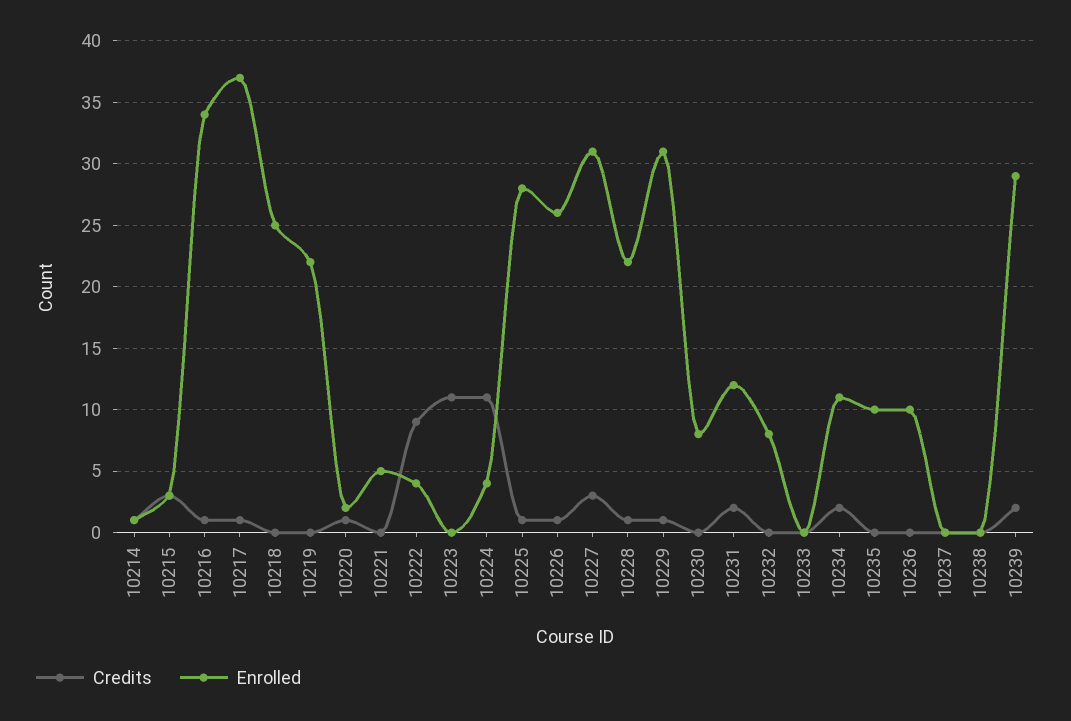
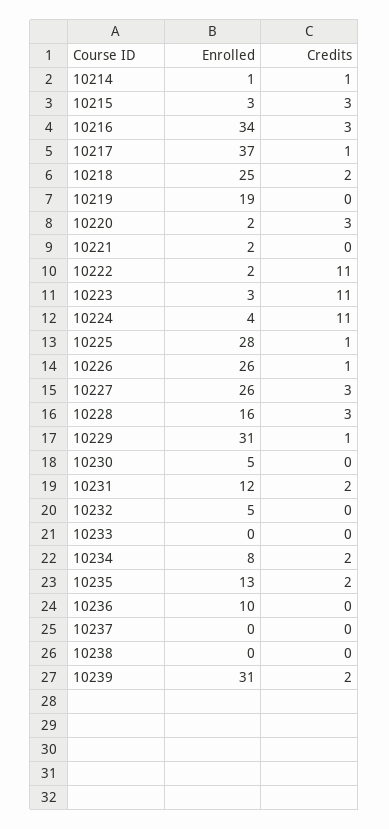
  {
    "Credits": {
      "10214": 1,
      "10215": 3,
-     "10216": 1,
+     "10216": 3,
      "10217": 1,
-     "10218": 0,
+     "10218": 2,
      "10219": 0,
-     "10220": 1,
+     "10220": 3,
      "10221": 0,
-     "10222": 9,
+     "10222": 11,
      "10223": 11,
      "10224": 11,
      "10225": 1,
      "10226": 1,
      "10227": 3,
-     "10228": 1,
+     "10228": 3,
      "10229": 1,
      "10230": 0,
      "10231": 2,
      "10232": 0,
      "10233": 0,
      "10234": 2,
-     "10235": 0,
+     "10235": 2,
      "10236": 0,
      "10237": 0,
      "10238": 0,
      "10239": 2
    },
    "Enrolled": {
      "10214": 1,
      "10215": 3,
      "10216": 34,
      "10217": 37,
      "10218": 25,
-     "10219": 22,
+     "10219": 19,
      "10220": 2,
-     "10221": 5,
+     "10221": 2,
-     "10222": 4,
+     "10222": 2,
-     "10223": 0,
+     "10223": 3,
      "10224": 4,
      "10225": 28,
      "10226": 26,
-     "10227": 31,
+     "10227": 26,
-     "10228": 22,
+     "10228": 16,
      "10229": 31,
-     "10230": 8,
+     "10230": 5,
      "10231": 12,
-     "10232": 8,
+     "10232": 5,
      "10233": 0,
-     "10234": 11,
+     "10234": 8,
-     "10235": 10,
+     "10235": 13,
      "10236": 10,
      "10237": 0,
      "10238": 0,
-     "10239": 29
+     "10239": 31
    }
  }

